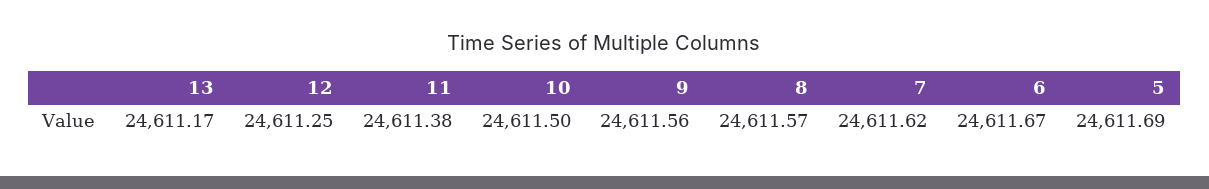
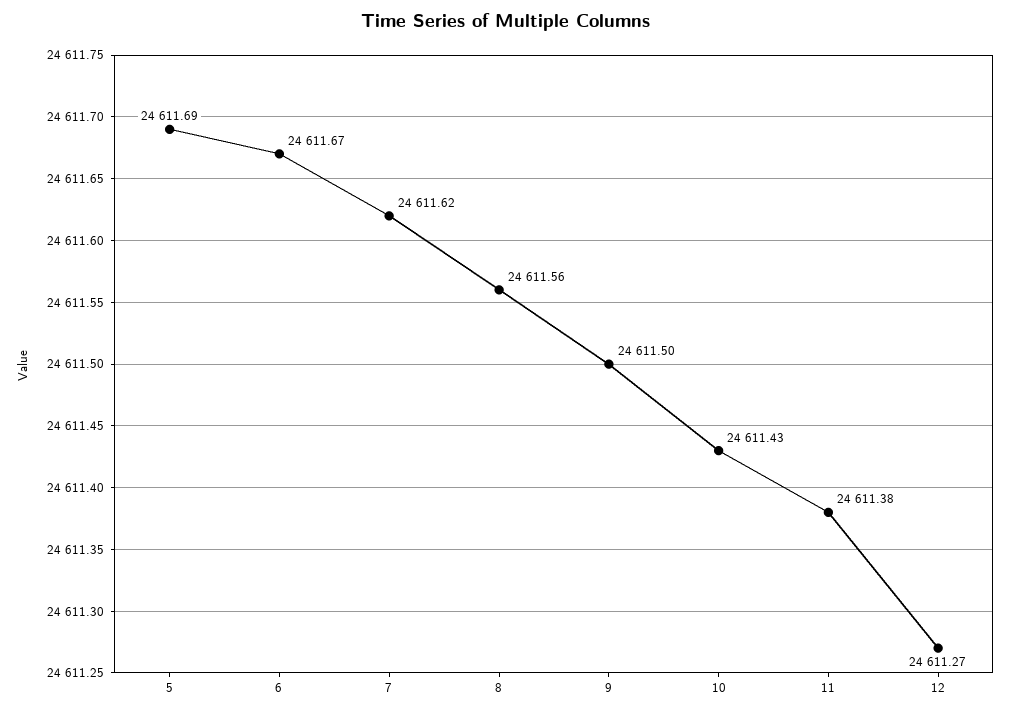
  {
-   "13": 24611.17,
-   "12": 24611.25,
+   "12": 24611.27,
    "11": 24611.38,
-   "10": 24611.5,
+   "10": 24611.43,
-   "9": 24611.56,
+   "9": 24611.5,
-   "8": 24611.57,
+   "8": 24611.56,
    "7": 24611.62,
    "6": 24611.67,
    "5": 24611.69
  }

